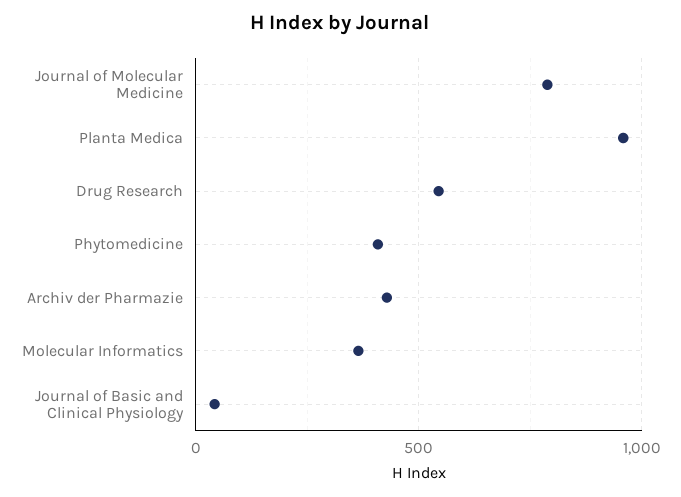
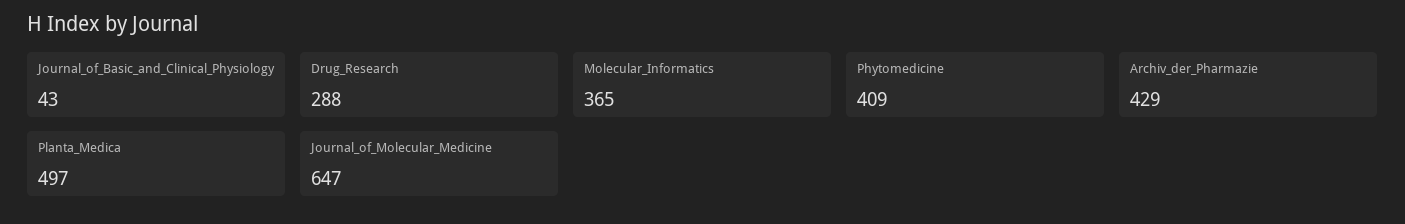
  {
-   "Journal of Molecular Medicine": 800,
+   "Journal of Molecular Medicine": 647,
-   "Planta Medica": 950,
+   "Planta Medica": 497,
-   "Drug Research": 550,
+   "Drug Research": 288,
    "Phytomedicine": 409,
    "Archiv der Pharmazie": 429,
    "Molecular Informatics": 365,
    "Journal of Basic and Clinical Physiology": 43
  }

